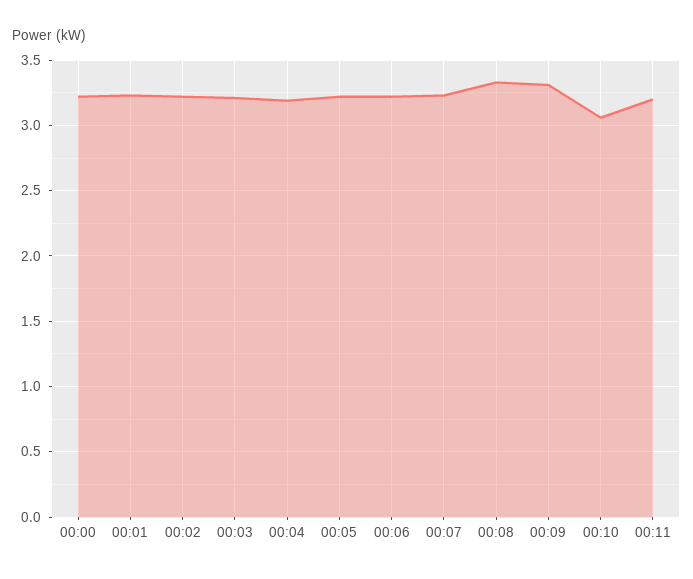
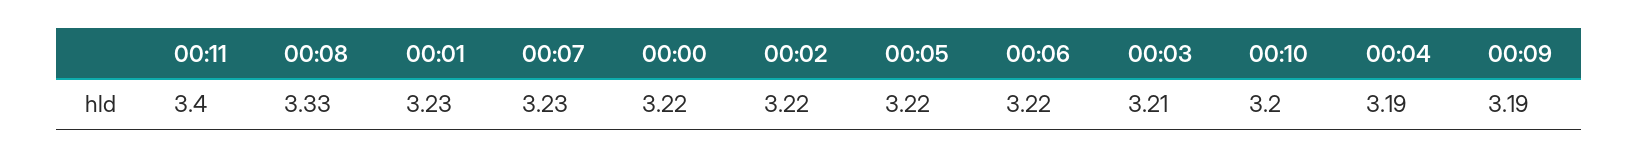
  {
    "00:00": 3.22,
    "00:01": 3.23,
    "00:02": 3.22,
    "00:03": 3.21,
    "00:04": 3.19,
    "00:05": 3.22,
    "00:06": 3.22,
    "00:07": 3.23,
    "00:08": 3.33,
-   "00:09": 3.3,
+   "00:09": 3.19,
-   "00:10": 3.05,
+   "00:10": 3.2,
-   "00:11": 3.2
+   "00:11": 3.4
  }

